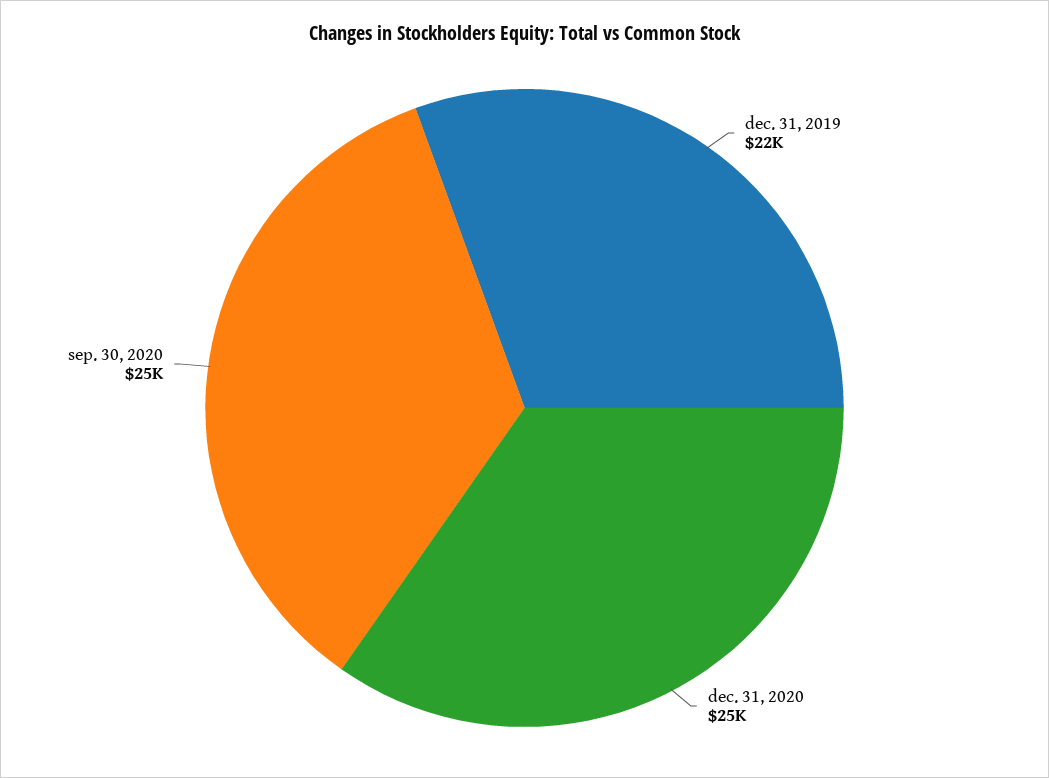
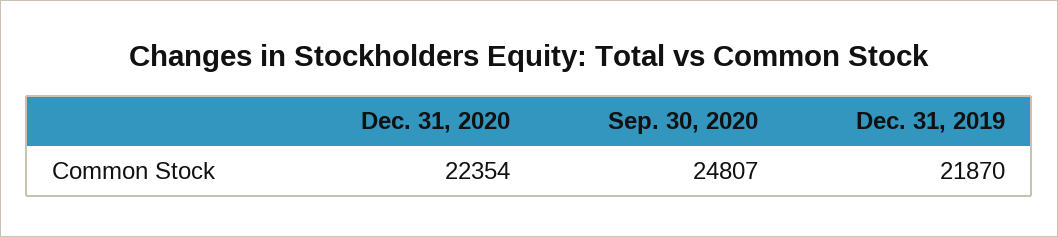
  {
    "dec. 31, 2019": 21870,
-   "dec. 31, 2020": 25000,
+   "dec. 31, 2020": 22354,
    "sep. 30, 2020": 24807
  }

